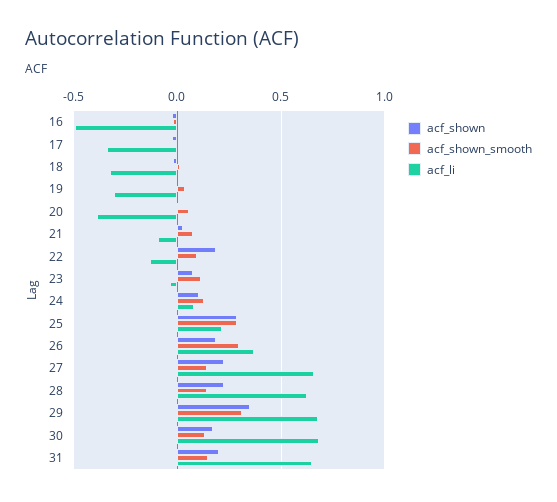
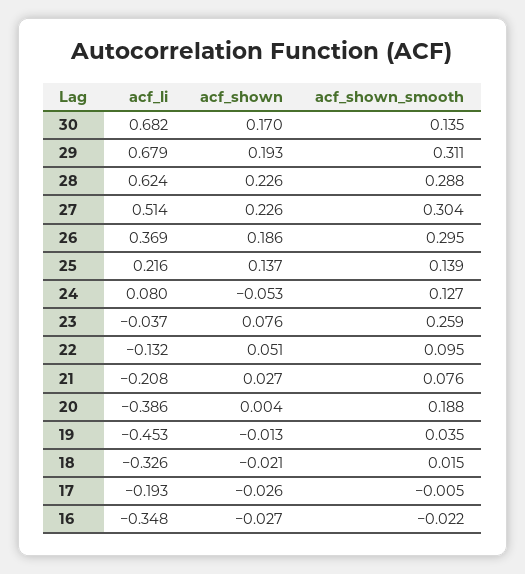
  {
    "acf_shown": {
      "16": -0.027,
      "17": -0.026,
      "18": -0.021,
      "19": -0.013,
      "20": 0.004,
      "21": 0.027,
-     "22": 0.2,
+     "22": 0.051,
      "23": 0.076,
-     "24": 0.1,
+     "24": -0.053,
-     "25": 0.3,
+     "25": 0.137,
      "26": 0.186,
      "27": 0.226,
      "28": 0.226,
-     "29": 0.35,
+     "29": 0.193,
-     "30": 0.17,
+     "30": 0.17
-     "31": 0.2
    },
    "acf_shown_smooth": {
      "16": -0.022,
      "17": -0.005,
      "18": 0.015,
      "19": 0.035,
-     "20": 0.05,
+     "20": 0.188,
      "21": 0.076,
      "22": 0.095,
-     "23": 0.1,
+     "23": 0.259,
      "24": 0.127,
-     "25": 0.3,
+     "25": 0.139,
      "26": 0.295,
-     "27": 0.15,
+     "27": 0.304,
-     "28": 0.15,
+     "28": 0.288,
      "29": 0.311,
-     "30": 0.135,
+     "30": 0.135
-     "31": 0.15
    },
    "acf_li": {
-     "16": -0.5,
+     "16": -0.348,
-     "17": -0.35,
+     "17": -0.193,
      "18": -0.326,
-     "19": -0.3,
+     "19": -0.453,
      "20": -0.386,
-     "21": -0.1,
+     "21": -0.208,
      "22": -0.132,
      "23": -0.037,
      "24": 0.08,
      "25": 0.216,
      "26": 0.369,
-     "27": 0.65,
+     "27": 0.514,
      "28": 0.624,
      "29": 0.679,
-     "30": 0.682,
+     "30": 0.682
-     "31": 0.65
    }
  }

